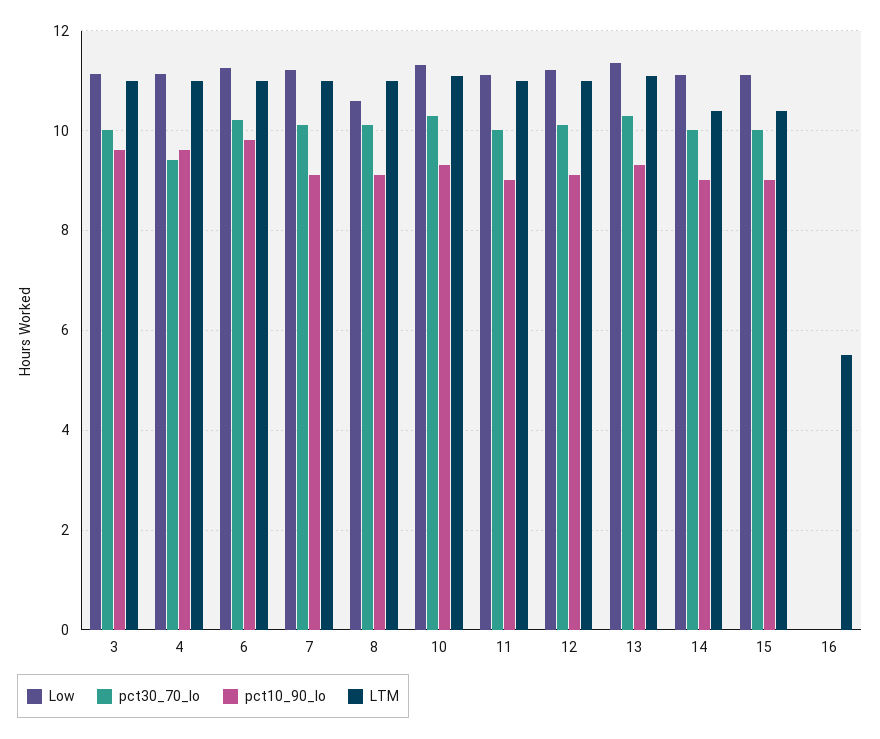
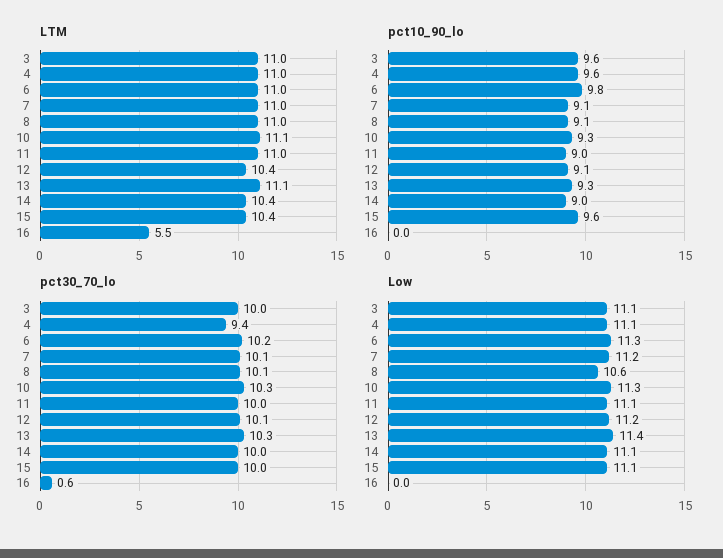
  {
    "Low": {
      "3": 11.1,
      "4": 11.1,
      "6": 11.3,
      "7": 11.2,
      "8": 10.6,
      "10": 11.3,
      "11": 11.1,
      "12": 11.2,
      "13": 11.4,
      "14": 11.1,
      "15": 11.1,
      "16": 0
    },
    "pct30_70_lo": {
      "3": 10,
      "4": 9.4,
      "6": 10.2,
      "7": 10.1,
      "8": 10.1,
      "10": 10.3,
      "11": 10,
      "12": 10.1,
      "13": 10.3,
      "14": 10,
      "15": 10,
-     "16": 0
+     "16": 0.6
    },
    "pct10_90_lo": {
      "3": 9.6,
      "4": 9.6,
      "6": 9.8,
      "7": 9.1,
      "8": 9.1,
      "10": 9.3,
      "11": 9,
      "12": 9.1,
      "13": 9.3,
      "14": 9,
-     "15": 9,
+     "15": 9.6,
      "16": 0
    },
    "LTM": {
      "3": 11,
      "4": 11,
      "6": 11,
      "7": 11,
      "8": 11,
      "10": 11.1,
      "11": 11,
-     "12": 11,
+     "12": 10.4,
      "13": 11.1,
      "14": 10.4,
      "15": 10.4,
      "16": 5.5
    }
  }

